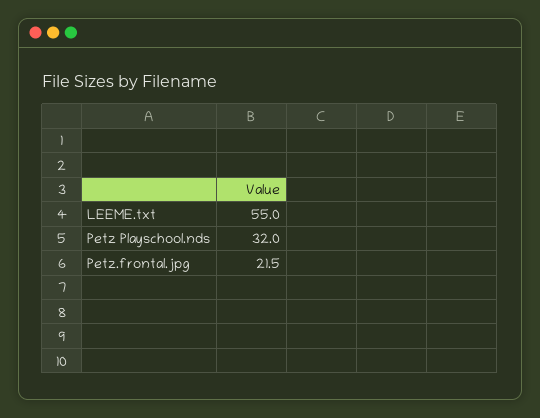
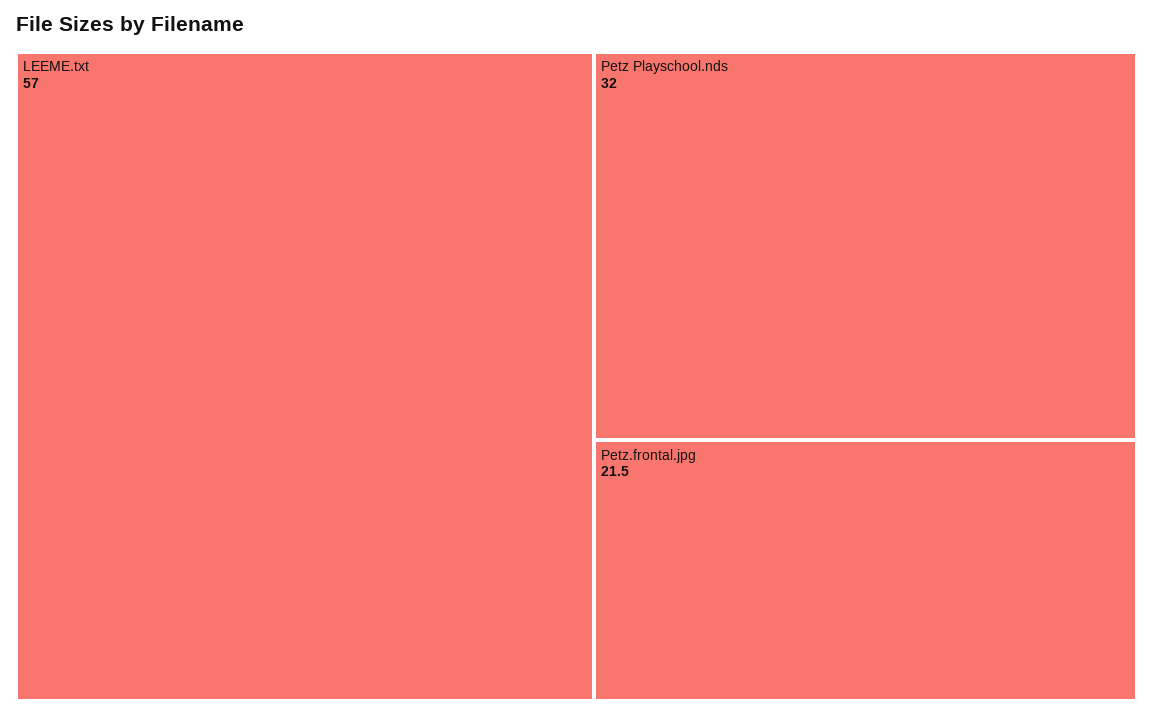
  {
-   "LEEME.txt": 55,
+   "LEEME.txt": 57,
    "Petz Playschool.nds": 32,
    "Petz.frontal.jpg": 21.5
  }

